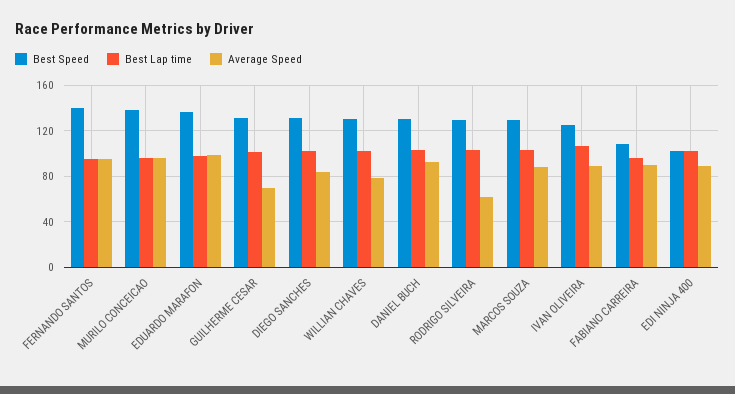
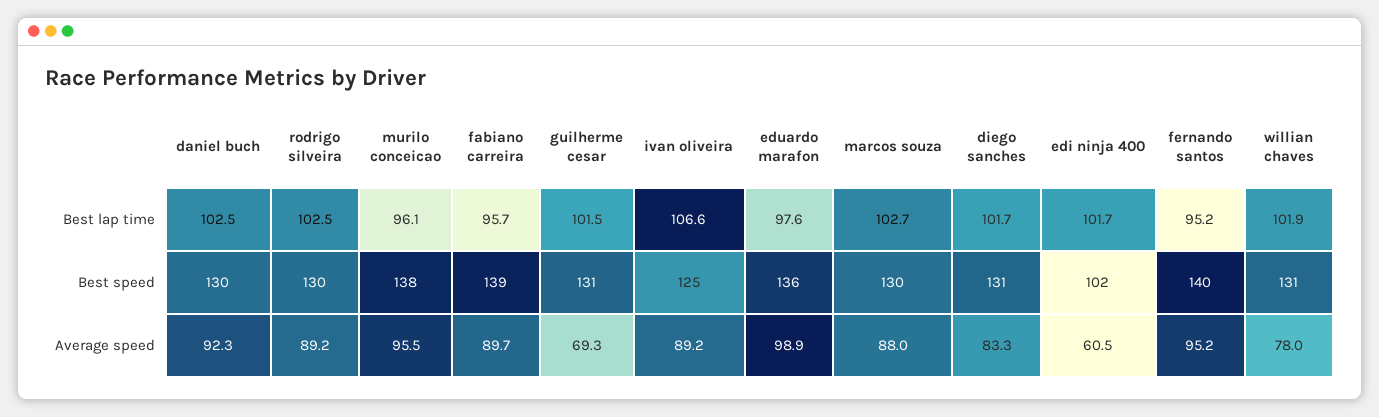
  {
    "Best Speed": {
      "FERNANDO SANTOS": 140,
      "MURILO CONCEICAO": 138,
      "EDUARDO MARAFON": 136,
      "GUILHERME CESAR": 131,
      "DIEGO SANCHES": 131,
      "WILLIAN CHAVES": 131,
      "DANIEL BUCH": 130,
      "RODRIGO SILVEIRA": 130,
      "MARCOS SOUZA": 130,
      "IVAN OLIVEIRA": 125,
-     "FABIANO CARREIRA": 110,
+     "FABIANO CARREIRA": 139,
      "EDI NINJA 400": 102
    },
    "Best Lap time": {
      "FERNANDO SANTOS": 95.2,
      "MURILO CONCEICAO": 96.1,
      "EDUARDO MARAFON": 97.6,
      "GUILHERME CESAR": 101.5,
      "DIEGO SANCHES": 101.7,
      "WILLIAN CHAVES": 101.9,
      "DANIEL BUCH": 102.5,
      "RODRIGO SILVEIRA": 102.5,
      "MARCOS SOUZA": 102.7,
      "IVAN OLIVEIRA": 106.6,
      "FABIANO CARREIRA": 95.7,
      "EDI NINJA 400": 101.7
    },
    "Average Speed": {
      "FERNANDO SANTOS": 95.2,
      "MURILO CONCEICAO": 95.5,
      "EDUARDO MARAFON": 98.9,
      "GUILHERME CESAR": 69.3,
      "DIEGO SANCHES": 83.3,
      "WILLIAN CHAVES": 78,
      "DANIEL BUCH": 92.3,
-     "RODRIGO SILVEIRA": 60,
+     "RODRIGO SILVEIRA": 89.2,
      "MARCOS SOUZA": 88,
      "IVAN OLIVEIRA": 89.2,
      "FABIANO CARREIRA": 89.7,
-     "EDI NINJA 400": 90
+     "EDI NINJA 400": 60.5
    }
  }

